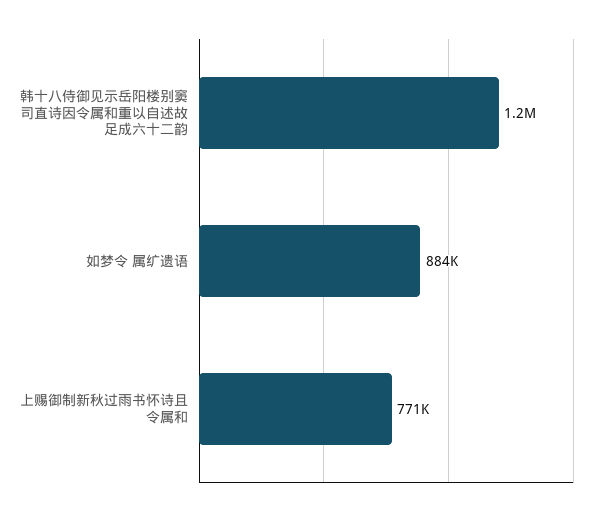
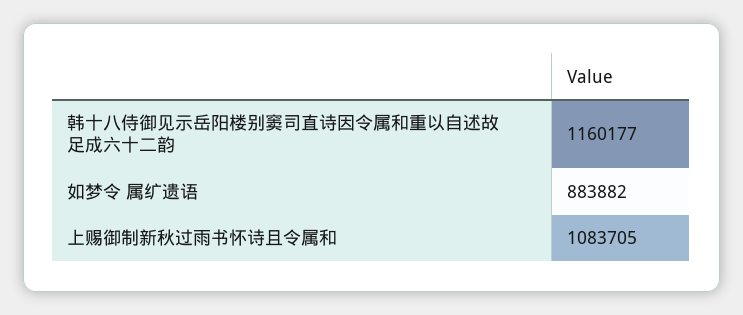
  {
    "韩十八侍御见示岳阳楼别窦司直诗因令属和重以自述故足成六十二韵": 1160177,
    "如梦令 属纩遗语": 883882,
-   "上赐御制新秋过雨书怀诗且令属和": 771000
+   "上赐御制新秋过雨书怀诗且令属和": 1083705
  }

